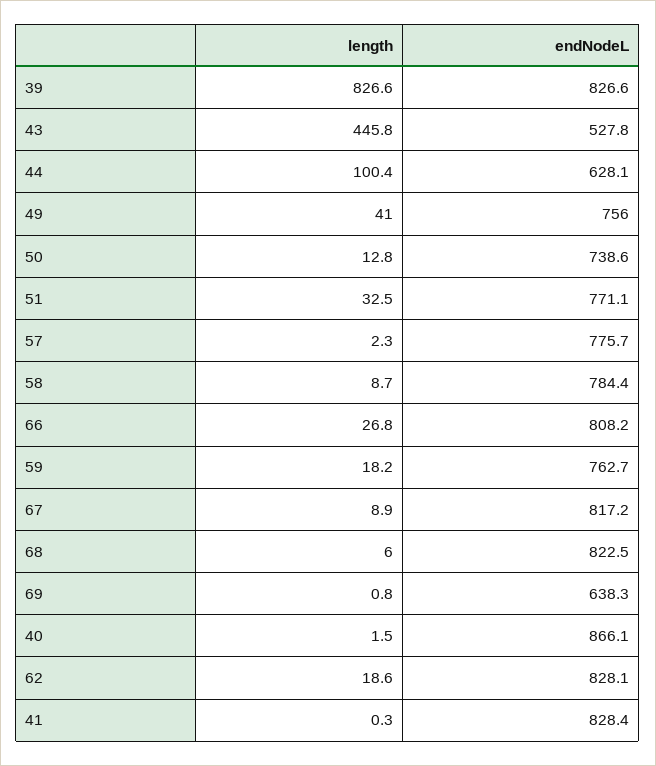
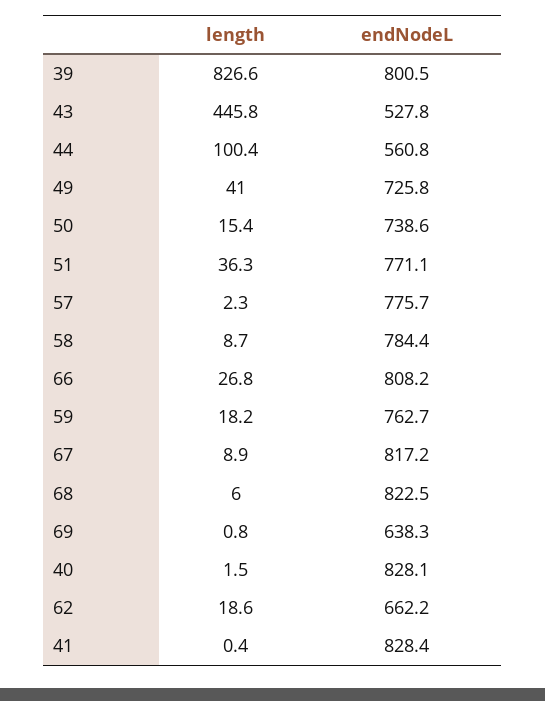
  {
    "length": {
      "39": 826.6,
      "43": 445.8,
      "44": 100.4,
      "49": 41,
-     "50": 12.8,
+     "50": 15.4,
-     "51": 32.5,
+     "51": 36.3,
      "57": 2.3,
      "58": 8.7,
      "66": 26.8,
      "59": 18.2,
      "67": 8.9,
      "68": 6,
      "69": 0.8,
      "40": 1.5,
      "62": 18.6,
-     "41": 0.3
+     "41": 0.4
    },
    "endNodeL": {
-     "39": 826.6,
+     "39": 800.5,
      "43": 527.8,
-     "44": 628.1,
+     "44": 560.8,
-     "49": 756,
+     "49": 725.8,
      "50": 738.6,
      "51": 771.1,
      "57": 775.7,
      "58": 784.4,
      "66": 808.2,
      "59": 762.7,
      "67": 817.2,
      "68": 822.5,
      "69": 638.3,
-     "40": 866.1,
+     "40": 828.1,
-     "62": 828.1,
+     "62": 662.2,
      "41": 828.4
    }
  }

